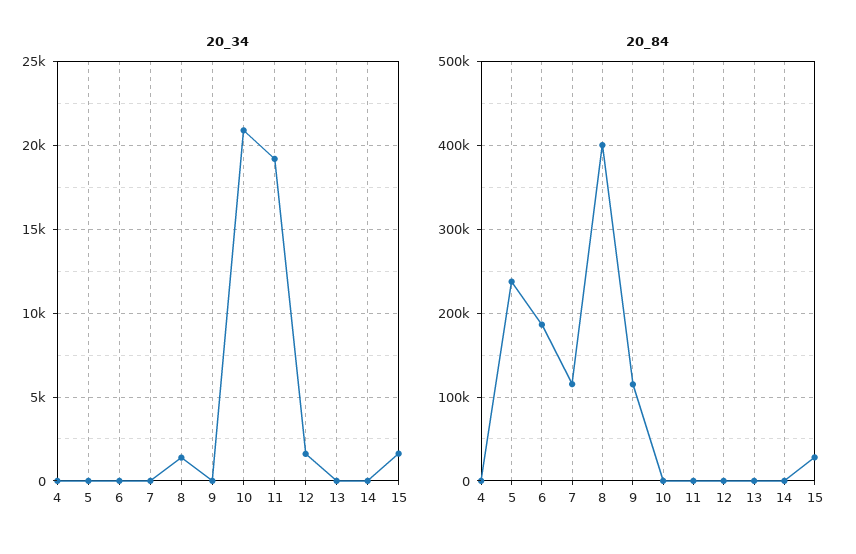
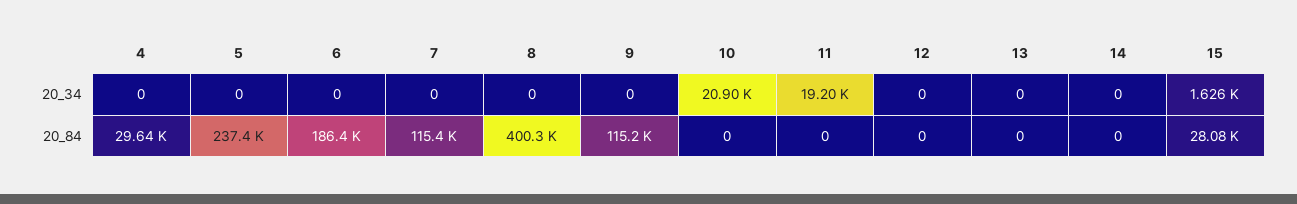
  {
    "20_34": {
      "4": 0,
      "5": 0,
      "6": 0,
      "7": 0,
-     "8": 1500,
+     "8": 0,
      "9": 0,
      "10": 20900,
      "11": 19200,
-     "12": 1500,
+     "12": 0,
      "13": 0,
      "14": 0,
      "15": 1626
    },
    "20_84": {
-     "4": 0,
+     "4": 29640,
      "5": 237400,
      "6": 186400,
      "7": 115400,
      "8": 400300,
      "9": 115200,
      "10": 0,
      "11": 0,
      "12": 0,
      "13": 0,
      "14": 0,
      "15": 28080
    }
  }

